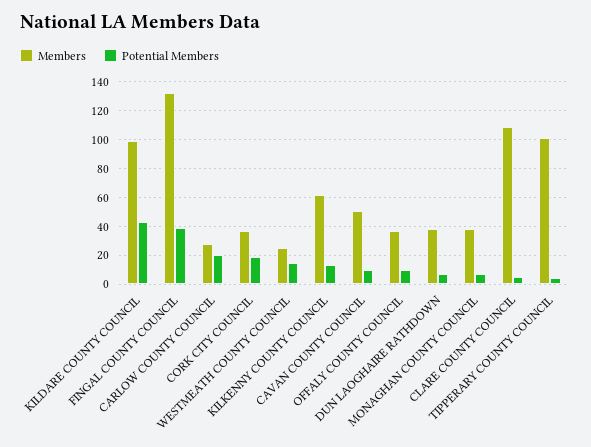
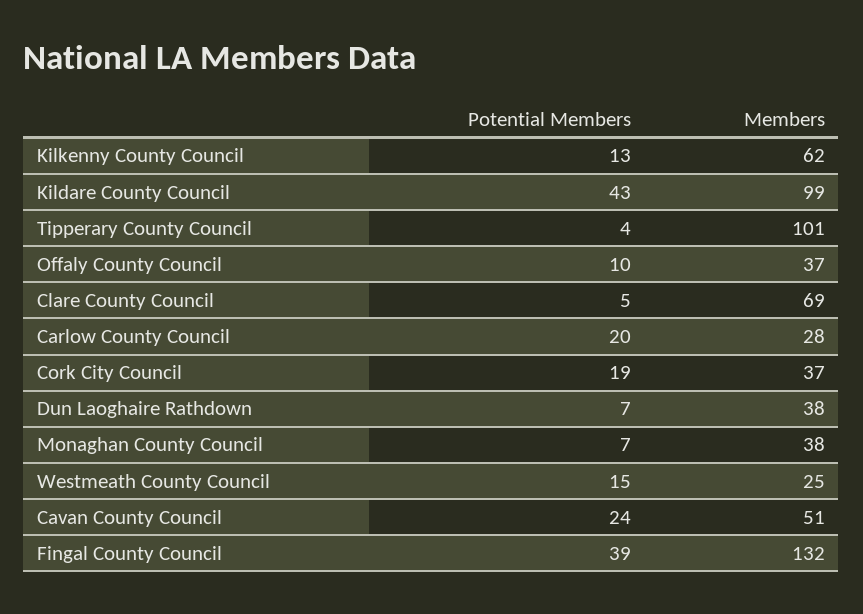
  {
    "Members": {
      "KILDARE COUNTY COUNCIL": 99,
      "FINGAL COUNTY COUNCIL": 132,
      "CARLOW COUNTY COUNCIL": 28,
      "CORK CITY COUNCIL": 37,
      "WESTMEATH COUNTY COUNCIL": 25,
      "KILKENNY COUNTY COUNCIL": 62,
      "CAVAN COUNTY COUNCIL": 51,
      "OFFALY COUNTY COUNCIL": 37,
      "DUN LAOGHAIRE RATHDOWN": 38,
      "MONAGHAN COUNTY COUNCIL": 38,
-     "CLARE COUNTY COUNCIL": 110,
+     "CLARE COUNTY COUNCIL": 69,
      "TIPPERARY COUNTY COUNCIL": 101
    },
    "Potential Members": {
      "KILDARE COUNTY COUNCIL": 43,
      "FINGAL COUNTY COUNCIL": 39,
      "CARLOW COUNTY COUNCIL": 20,
      "CORK CITY COUNCIL": 19,
      "WESTMEATH COUNTY COUNCIL": 15,
      "KILKENNY COUNTY COUNCIL": 13,
-     "CAVAN COUNTY COUNCIL": 10,
+     "CAVAN COUNTY COUNCIL": 24,
      "OFFALY COUNTY COUNCIL": 10,
      "DUN LAOGHAIRE RATHDOWN": 7,
      "MONAGHAN COUNTY COUNCIL": 7,
      "CLARE COUNTY COUNCIL": 5,
      "TIPPERARY COUNTY COUNCIL": 4
    }
  }

